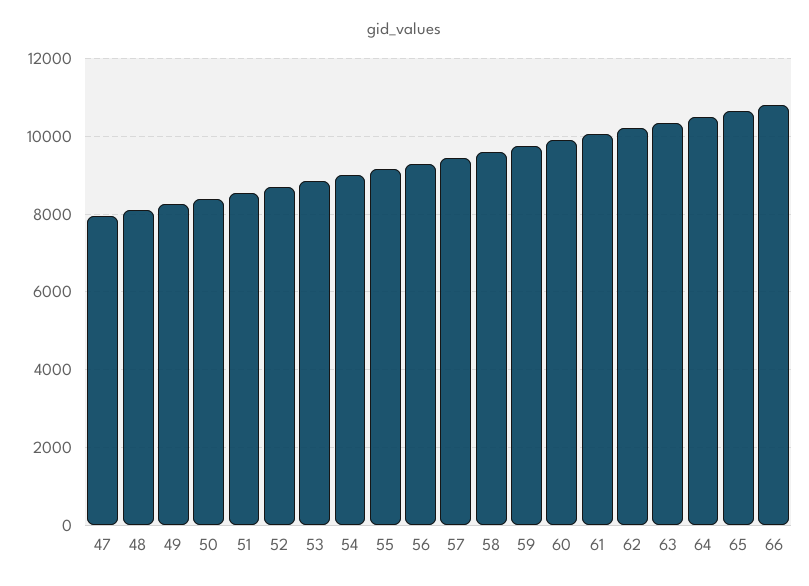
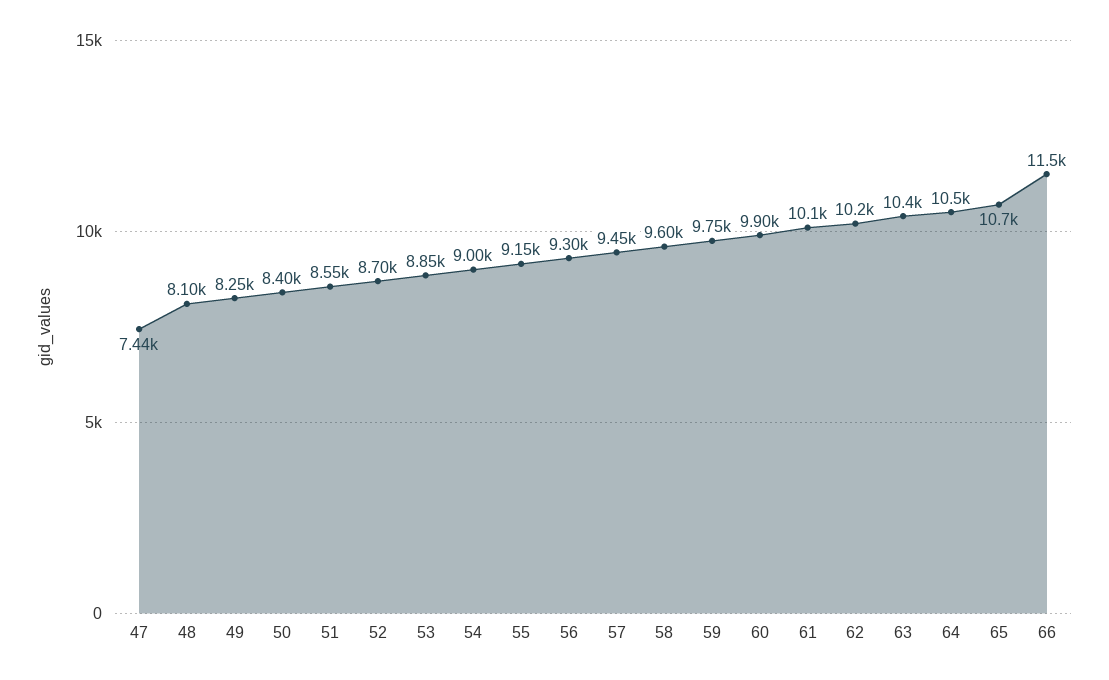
  {
-   "47": 8000,
+   "47": 7440,
    "48": 8100,
    "49": 8250,
    "50": 8400,
    "51": 8550,
    "52": 8700,
    "53": 8850,
    "54": 9000,
    "55": 9150,
    "56": 9300,
    "57": 9450,
    "58": 9600,
    "59": 9750,
    "60": 9900,
    "61": 10100,
    "62": 10200,
    "63": 10400,
    "64": 10500,
    "65": 10700,
-   "66": 10800
+   "66": 11500
  }

